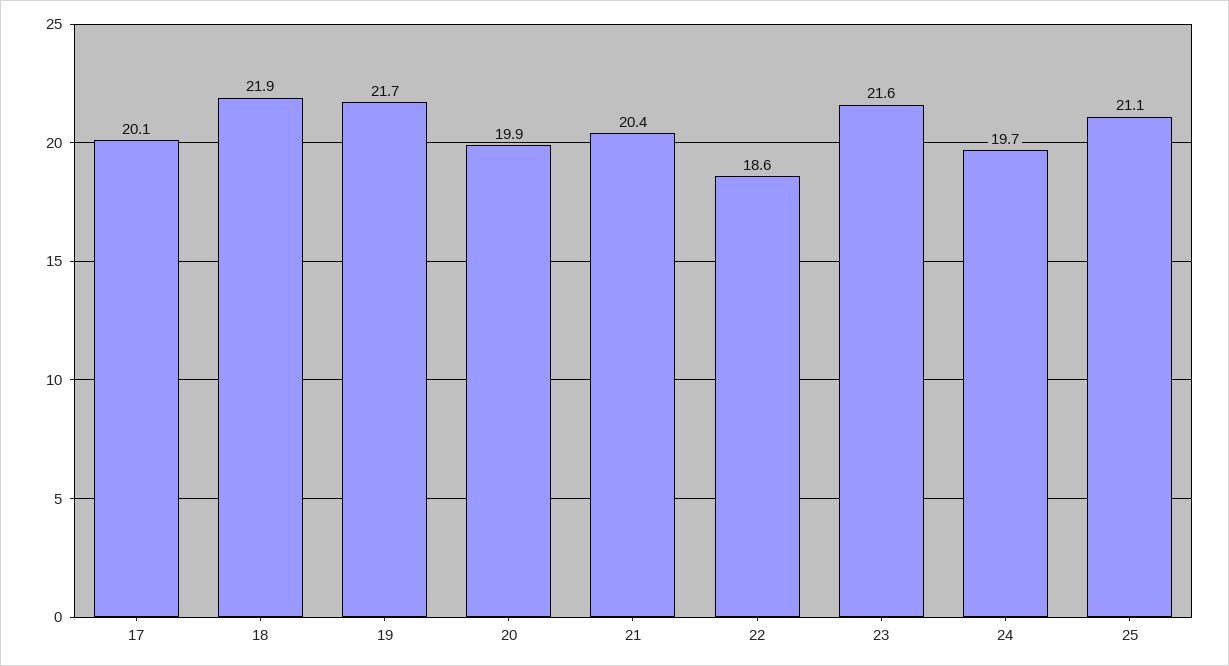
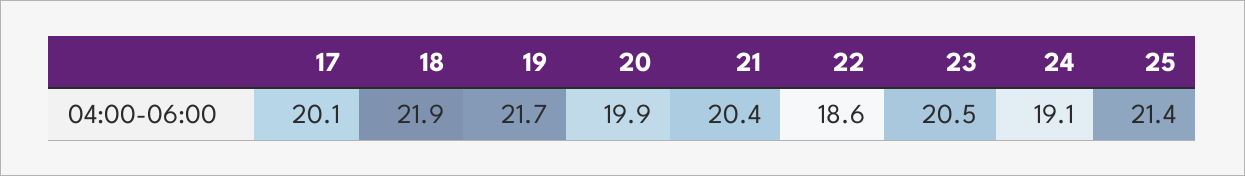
  {
    "17": 20.1,
    "18": 21.9,
    "19": 21.7,
    "20": 19.9,
    "21": 20.4,
    "22": 18.6,
-   "23": 21.6,
+   "23": 20.5,
-   "24": 19.7,
+   "24": 19.1,
-   "25": 21.1
+   "25": 21.4
  }

